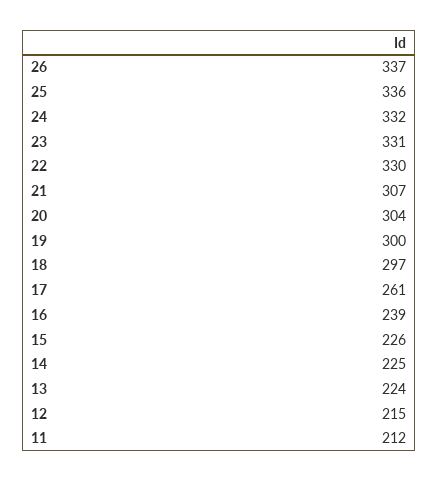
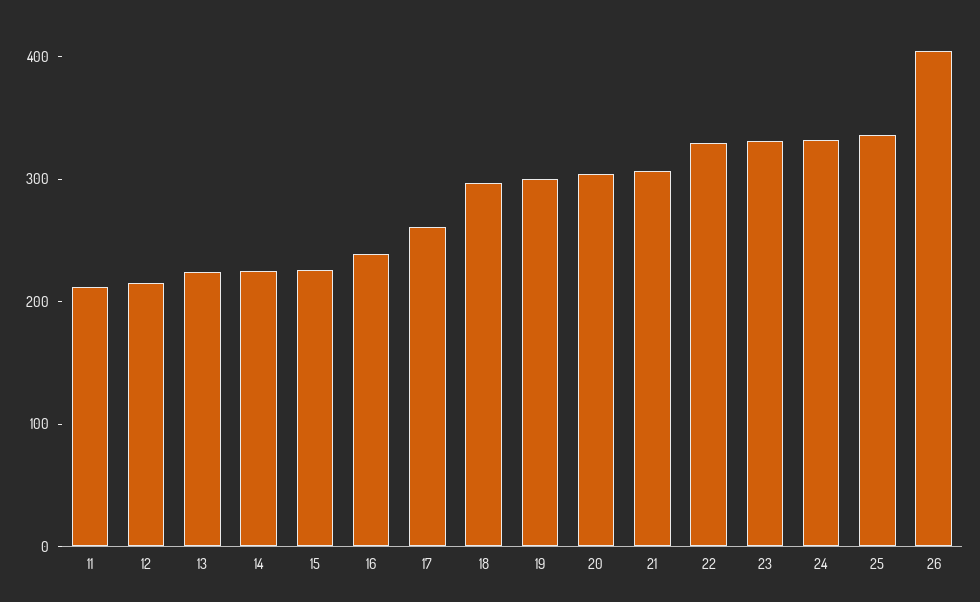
  {
-   "26": 337,
+   "26": 400,
    "25": 336,
    "24": 332,
    "23": 331,
    "22": 330,
    "21": 307,
    "20": 304,
    "19": 300,
    "18": 297,
    "17": 261,
    "16": 239,
    "15": 226,
    "14": 225,
    "13": 224,
    "12": 215,
    "11": 212
  }

